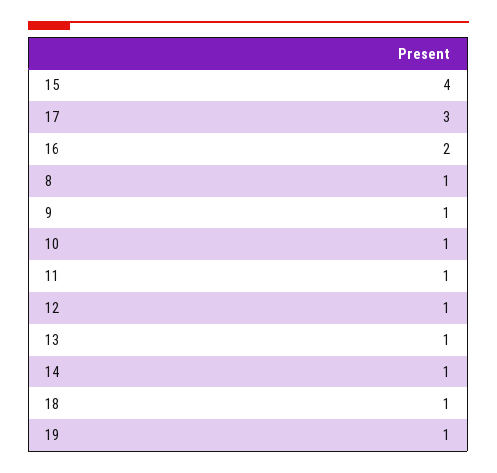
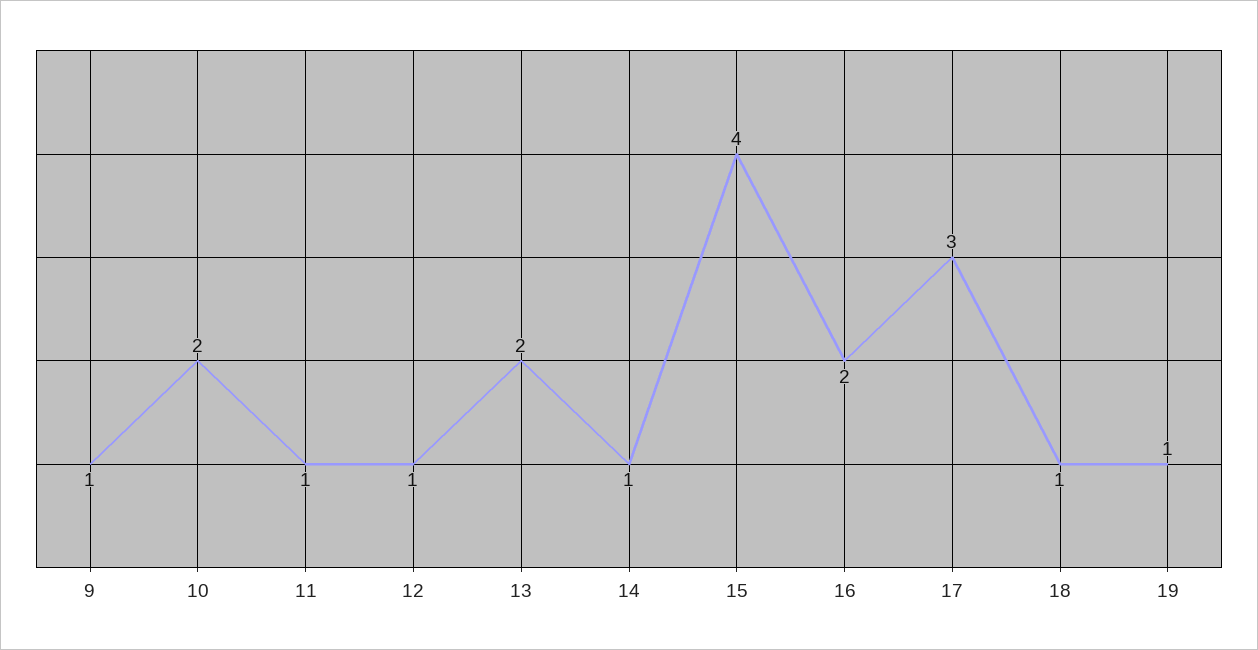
  {
    "15": 4,
    "17": 3,
    "16": 2,
-   "8": 1,
    "9": 1,
-   "10": 1,
+   "10": 2,
    "11": 1,
    "12": 1,
-   "13": 1,
+   "13": 2,
    "14": 1,
    "18": 1,
    "19": 1
  }

